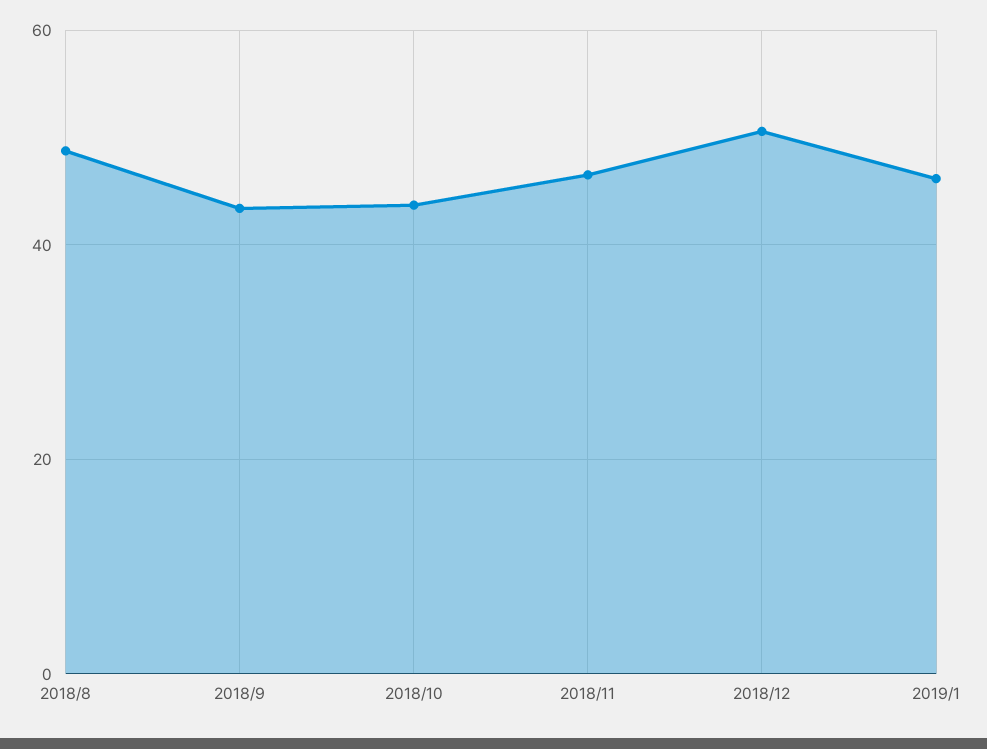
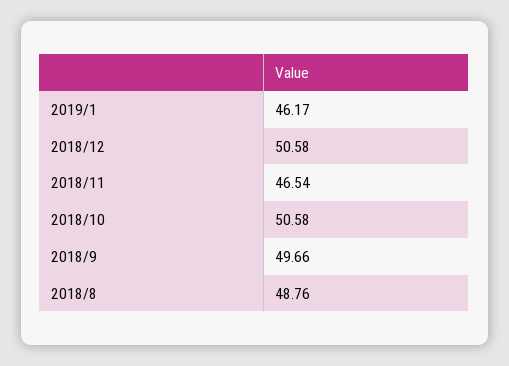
  {
    "2018/8": 48.76,
-   "2018/9": 44,
+   "2018/9": 49.66,
-   "2018/10": 44,
+   "2018/10": 50.58,
    "2018/11": 46.54,
    "2018/12": 50.58,
    "2019/1": 46.17
  }

